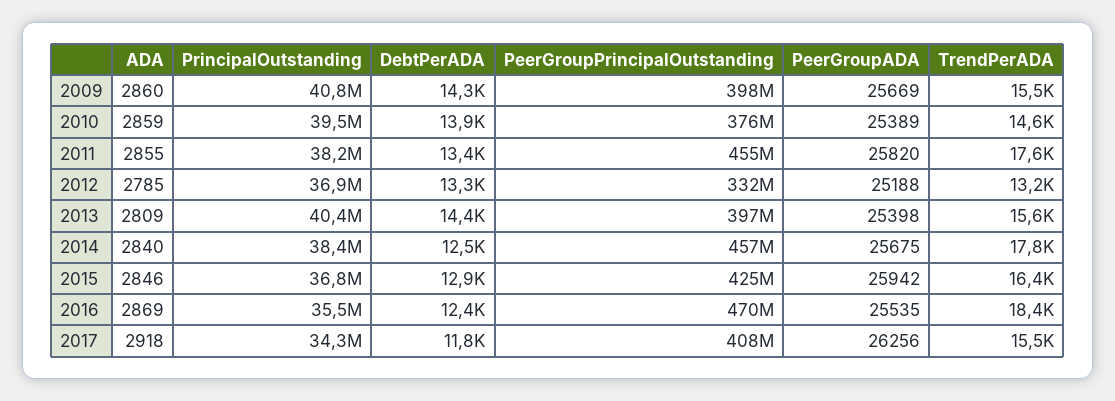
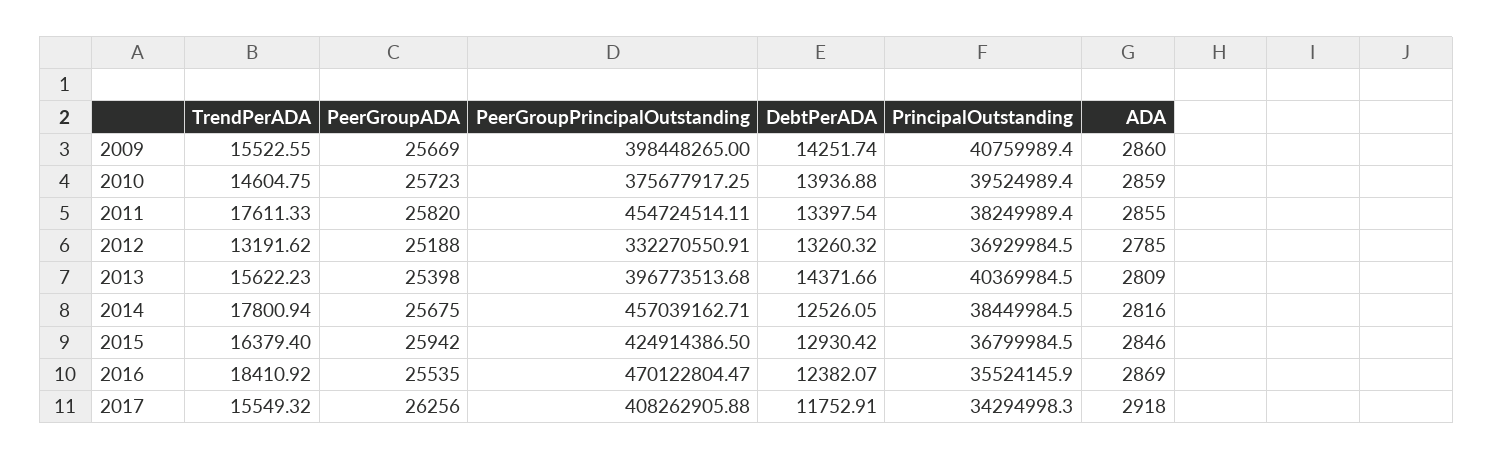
  {
    "ADA": {
      "2009": 2860,
      "2010": 2859,
      "2011": 2855,
      "2012": 2785,
      "2013": 2809,
-     "2014": 2840,
+     "2014": 2816,
      "2015": 2846,
      "2016": 2869,
      "2017": 2918
    },
    "PrincipalOutstanding": {
      "2009": 40759989.4,
      "2010": 39524989.4,
      "2011": 38249989.4,
      "2012": 36929984.5,
      "2013": 40369984.5,
      "2014": 38449984.5,
      "2015": 36799984.5,
      "2016": 35524145.9,
      "2017": 34294998.3
    },
    "DebtPerADA": {
      "2009": 14251.74,
      "2010": 13936.88,
      "2011": 13397.54,
      "2012": 13260.32,
      "2013": 14371.66,
      "2014": 12526.05,
      "2015": 12930.42,
      "2016": 12382.07,
      "2017": 11752.91
    },
    "PeerGroupPrincipalOutstanding": {
      "2009": 398448265,
      "2010": 375677917.25,
      "2011": 454724514.11,
      "2012": 332270550.91,
      "2013": 396773513.68,
      "2014": 457039162.71,
      "2015": 424914386.5,
      "2016": 470122804.47,
      "2017": 408262905.88
    },
    "PeerGroupADA": {
      "2009": 25669,
-     "2010": 25389,
+     "2010": 25723,
      "2011": 25820,
      "2012": 25188,
      "2013": 25398,
      "2014": 25675,
      "2015": 25942,
      "2016": 25535,
      "2017": 26256
    },
    "TrendPerADA": {
      "2009": 15522.55,
      "2010": 14604.75,
      "2011": 17611.33,
      "2012": 13191.62,
      "2013": 15622.23,
      "2014": 17800.94,
      "2015": 16379.4,
      "2016": 18410.92,
      "2017": 15549.32
    }
  }

